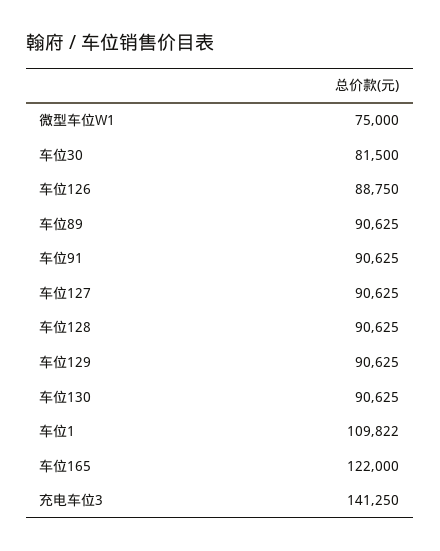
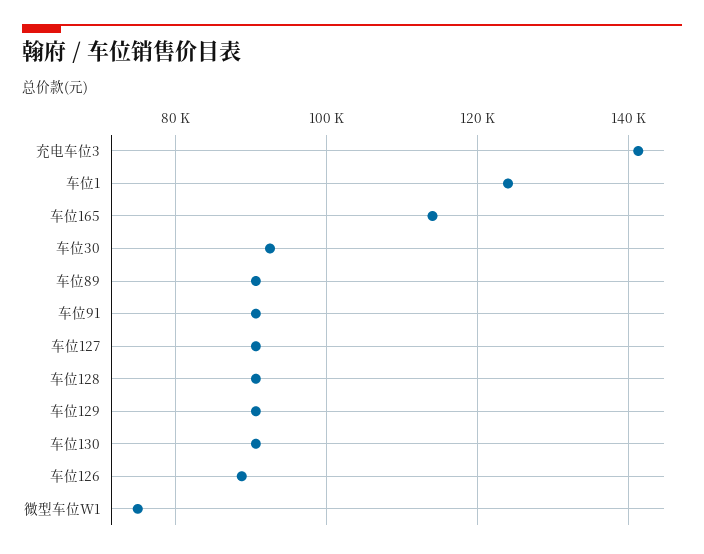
  {
    "微型车位W1": 75000,
-   "车位30": 81500,
+   "车位30": 92000,
    "车位126": 88750,
    "车位89": 90625,
    "车位91": 90625,
    "车位127": 90625,
    "车位128": 90625,
    "车位129": 90625,
    "车位130": 90625,
-   "车位1": 109822,
+   "车位1": 124000,
-   "车位165": 122000,
+   "车位165": 114000,
    "充电车位3": 141250
  }

